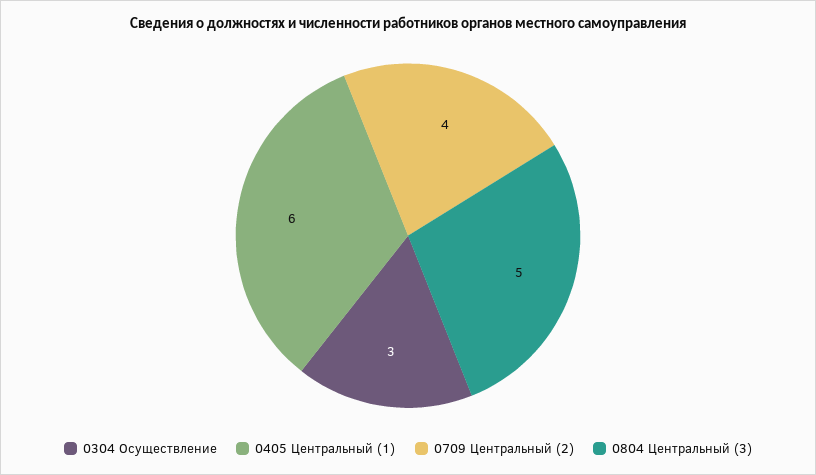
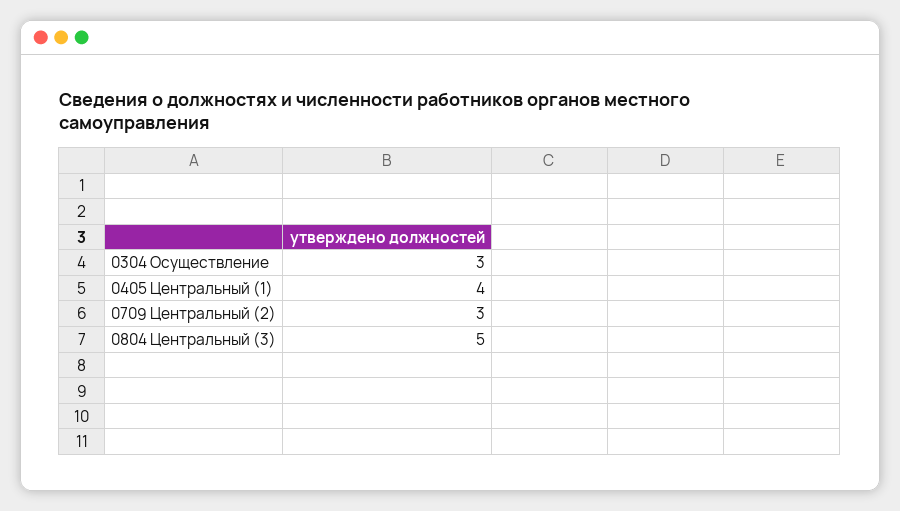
  {
    "0304 Осуществление": 3,
-   "0405 Центральный (1)": 6,
+   "0405 Центральный (1)": 4,
-   "0709 Центральный (2)": 4,
+   "0709 Центральный (2)": 3,
    "0804 Центральный (3)": 5
  }

